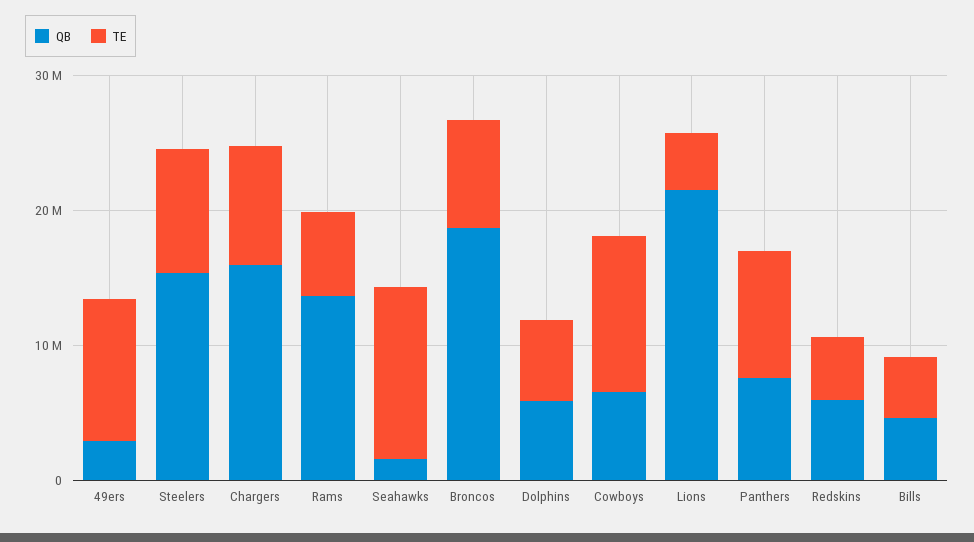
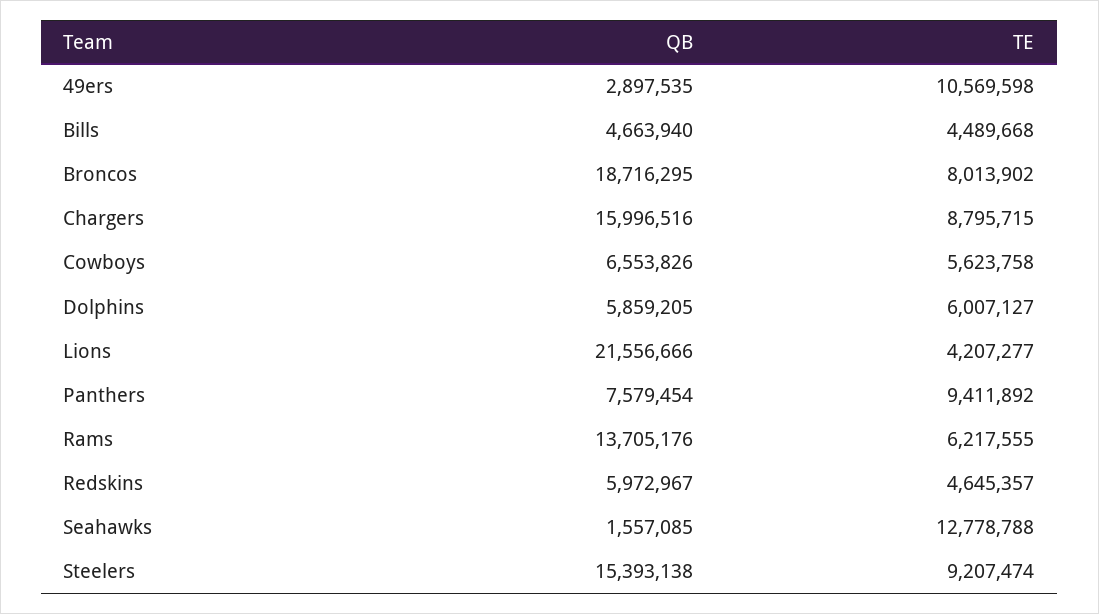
  {
    "QB": {
      "49ers": 2897535,
      "Steelers": 15393138,
      "Chargers": 15996516,
      "Rams": 13705176,
      "Seahawks": 1557085,
      "Broncos": 18716295,
      "Dolphins": 5859205,
      "Cowboys": 6553826,
      "Lions": 21556666,
      "Panthers": 7579454,
      "Redskins": 5972967,
      "Bills": 4663940
    },
    "TE": {
      "49ers": 10569598,
      "Steelers": 9207474,
      "Chargers": 8795715,
      "Rams": 6217555,
      "Seahawks": 12778788,
      "Broncos": 8013902,
      "Dolphins": 6007127,
-     "Cowboys": 12000000,
+     "Cowboys": 5623758,
      "Lions": 4207277,
      "Panthers": 9411892,
      "Redskins": 4645357,
      "Bills": 4489668
    }
  }

